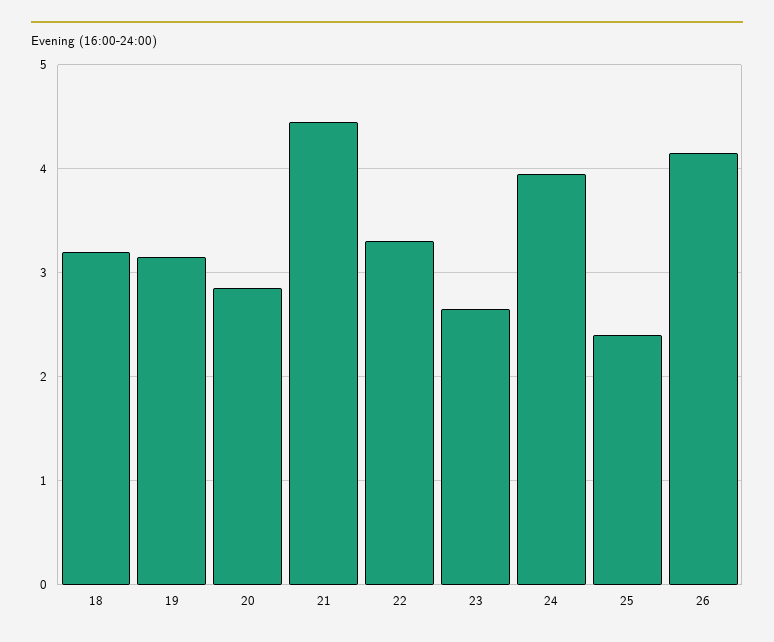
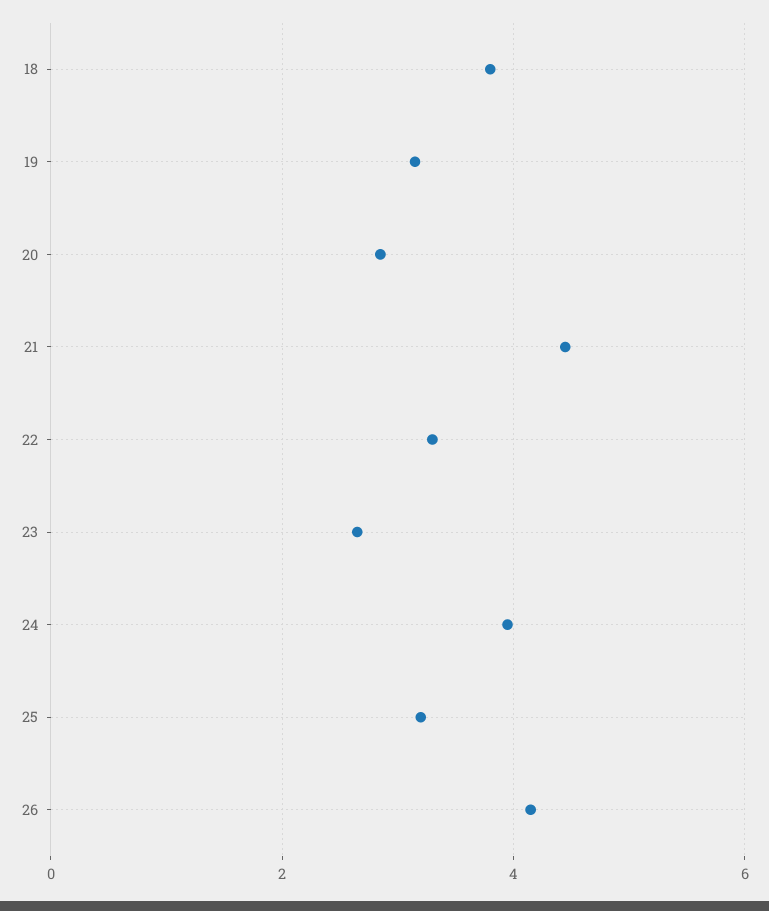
  {
-   "18": 3.2,
+   "18": 3.8,
    "19": 3.2,
    "20": 2.9,
    "21": 4.5,
    "22": 3.3,
    "23": 2.7,
    "24": 4,
-   "25": 2.4,
+   "25": 3.2,
    "26": 4.2
  }

